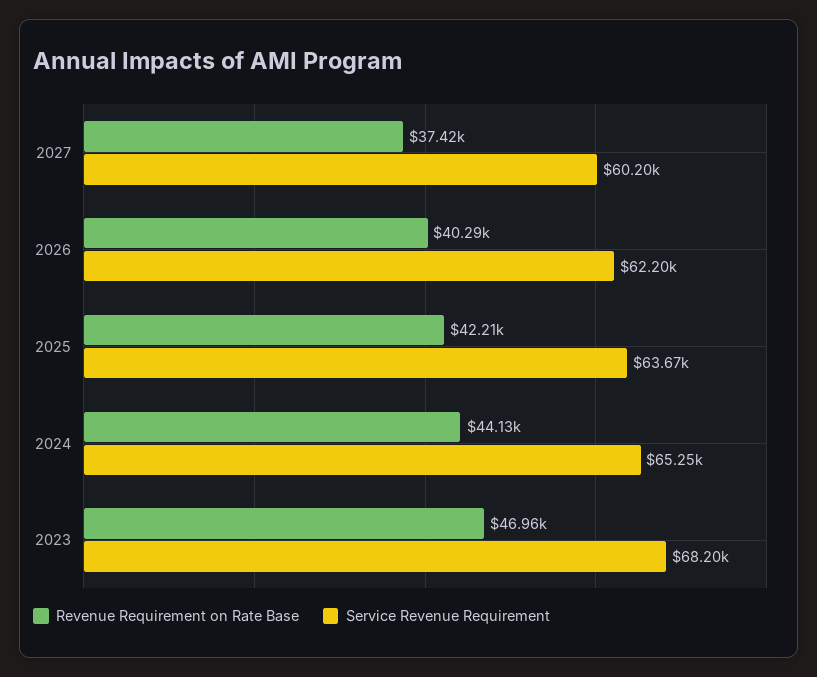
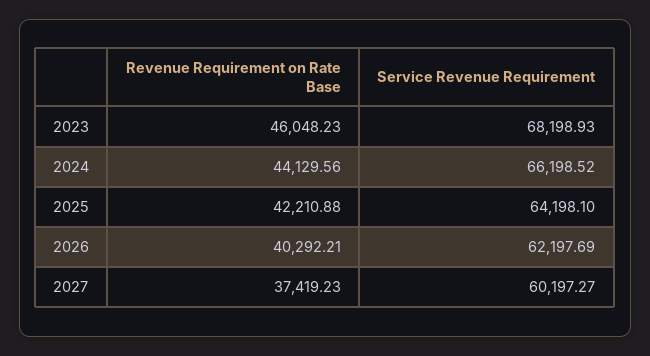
  {
    "Revenue Requirement on Rate Base": {
      "2027": 37419.23,
      "2026": 40292.21,
      "2025": 42210.88,
      "2024": 44129.56,
-     "2023": 46960
+     "2023": 46048.23
    },
    "Service Revenue Requirement": {
      "2027": 60197.27,
      "2026": 62197.69,
-     "2025": 63670,
+     "2025": 64198.1,
-     "2024": 65250,
+     "2024": 66198.52,
      "2023": 68198.93
    }
  }

